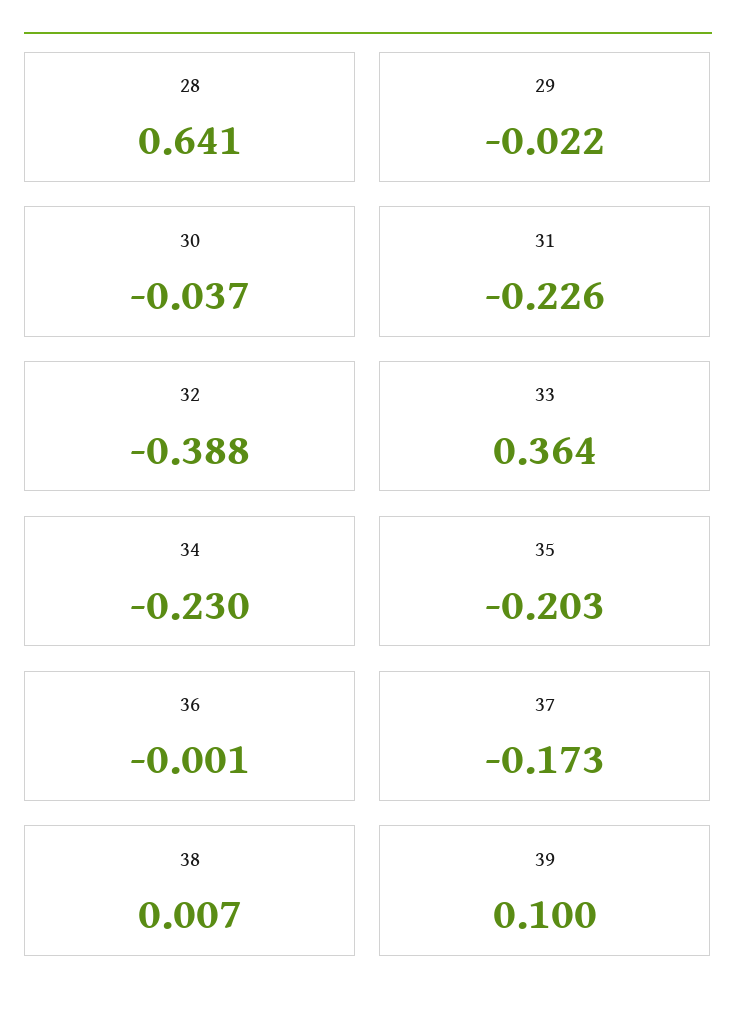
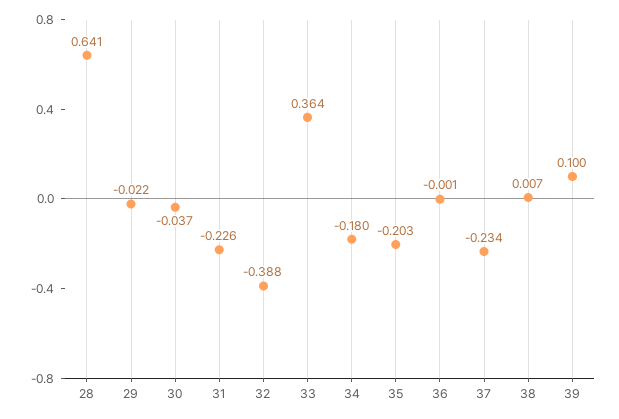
  {
    "28": 0.641,
    "29": -0.022,
    "30": -0.037,
    "31": -0.226,
    "32": -0.388,
    "33": 0.364,
-   "34": -0.23,
+   "34": -0.18,
    "35": -0.203,
    "36": -0.001,
-   "37": -0.173,
+   "37": -0.234,
    "38": 0.007,
    "39": 0.1
  }

